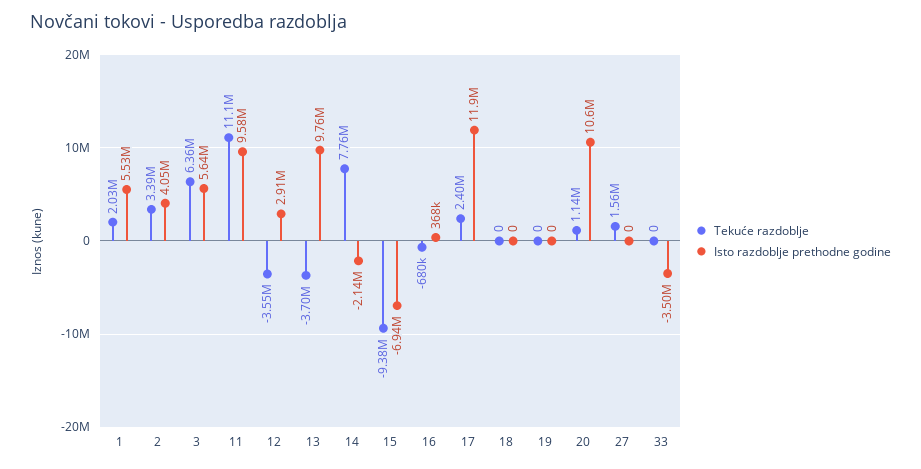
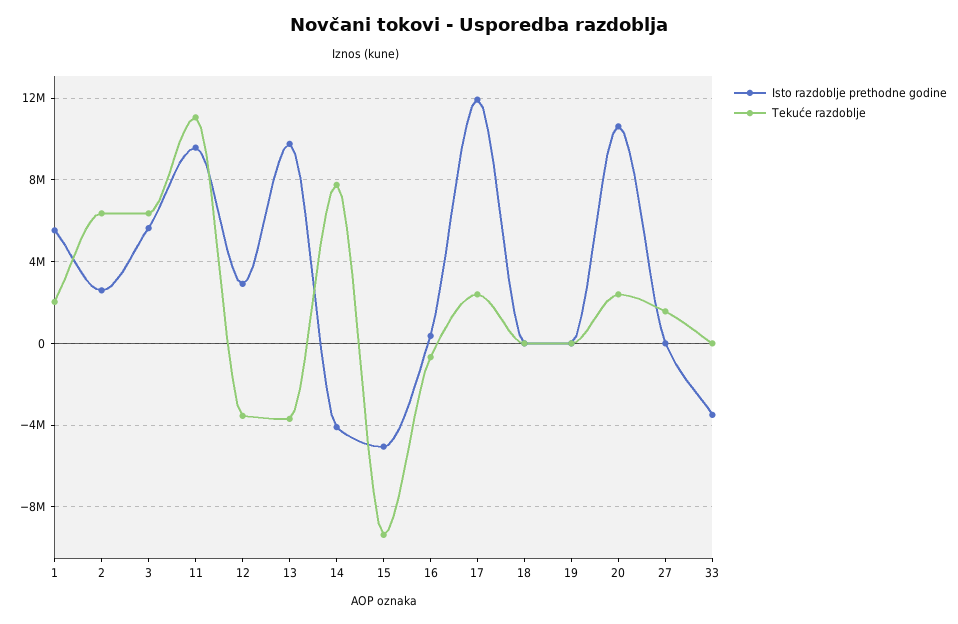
  {
    "Tekuće razdoblje": {
      "1": 2030000,
-     "2": 3390000,
+     "2": 6500000,
      "3": 6360000,
      "11": 11100000,
      "12": -3550000,
      "13": -3700000,
      "14": 7760000,
      "15": -9380000,
      "16": -680000,
      "17": 2400000,
      "18": 0,
      "19": 0,
-     "20": 1140000,
+     "20": 2500000,
      "27": 1560000,
      "33": 0
    },
    "Isto razdoblje prethodne godine": {
      "1": 5530000,
-     "2": 4050000,
+     "2": 2500000,
      "3": 5640000,
      "11": 9580000,
      "12": 2910000,
      "13": 9760000,
-     "14": -2140000,
+     "14": -4000000,
-     "15": -6940000,
+     "15": -5000000,
      "16": 368000,
      "17": 11900000,
      "18": 0,
      "19": 0,
      "20": 10600000,
      "27": 0,
      "33": -3500000
    }
  }

